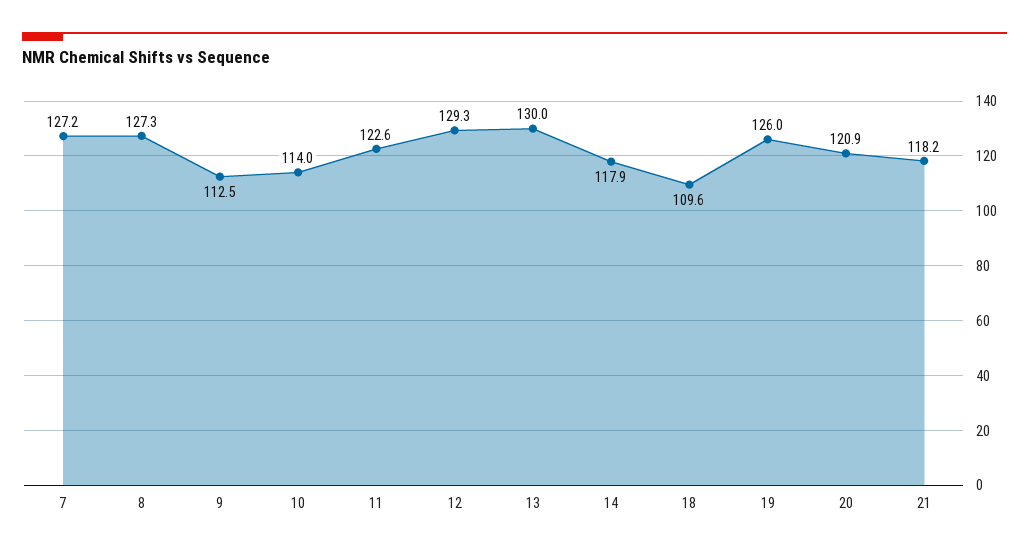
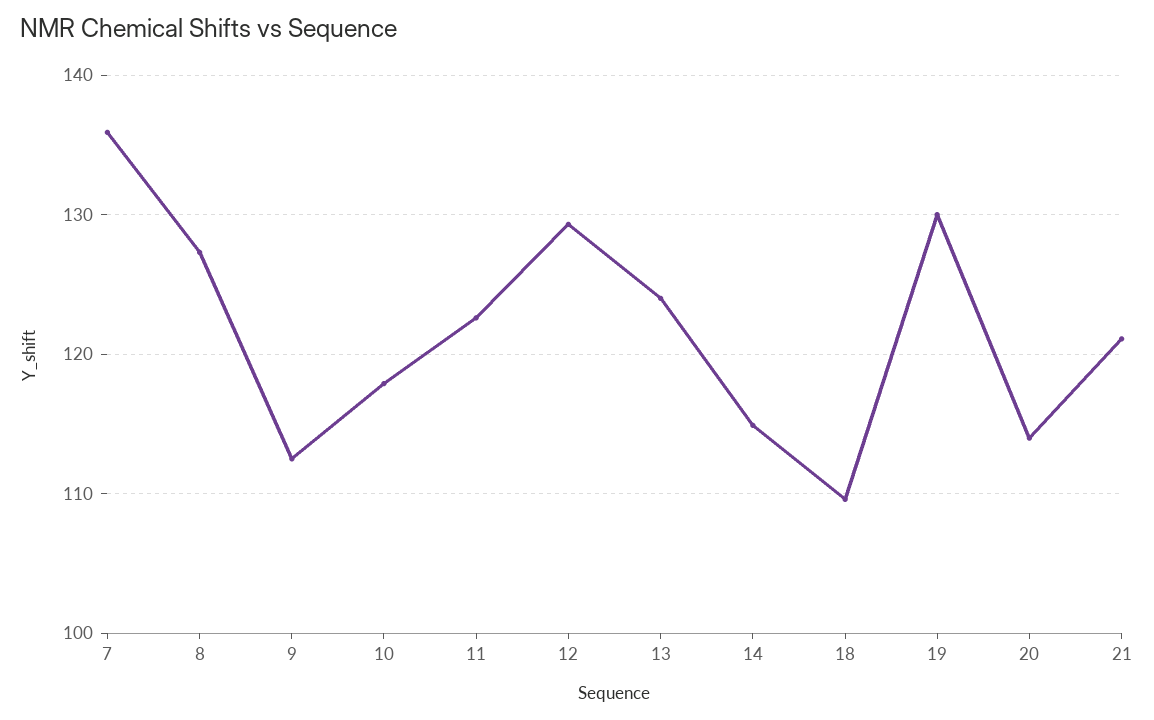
  {
-   "7": 127.2,
+   "7": 136,
    "8": 127.3,
    "9": 112.5,
-   "10": 114,
+   "10": 118,
    "11": 122.6,
    "12": 129.3,
-   "13": 130,
+   "13": 124,
-   "14": 117.9,
+   "14": 115,
    "18": 109.6,
-   "19": 126,
+   "19": 130,
-   "20": 120.9,
+   "20": 114,
-   "21": 118.2
+   "21": 121
  }

